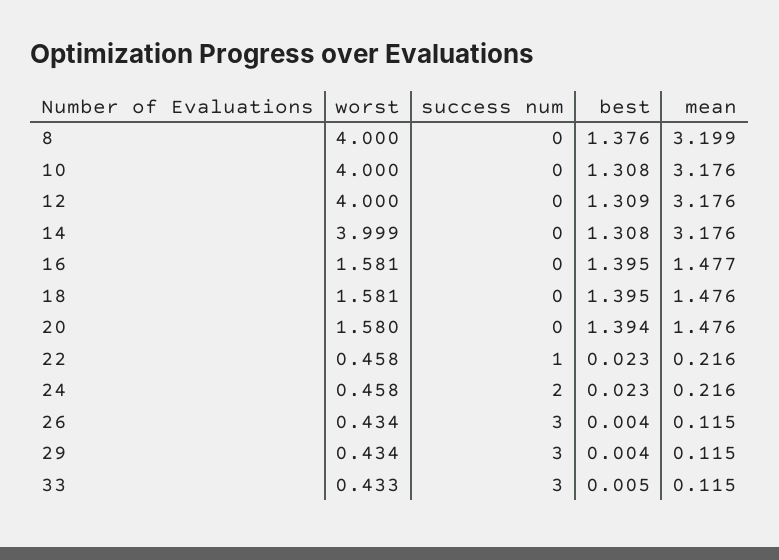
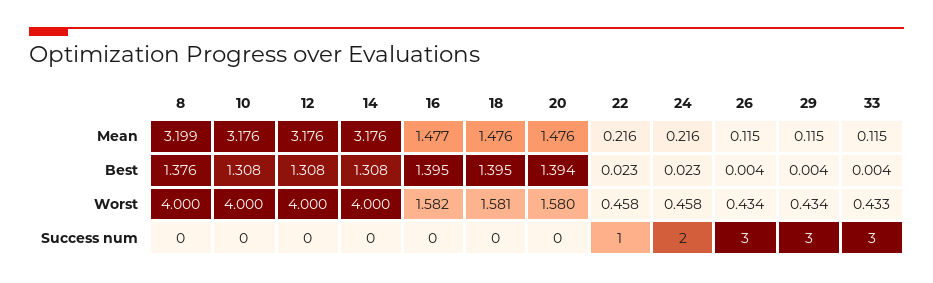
  {
    "worst": {
      "8": 4,
      "10": 4,
      "12": 4,
-     "14": 3.999,
+     "14": 4,
-     "16": 1.581,
+     "16": 1.582,
      "18": 1.581,
      "20": 1.58,
      "22": 0.458,
      "24": 0.458,
      "26": 0.434,
      "29": 0.434,
      "33": 0.433
    },
    "success num": {
      "8": 0,
      "10": 0,
      "12": 0,
      "14": 0,
      "16": 0,
      "18": 0,
      "20": 0,
      "22": 1,
      "24": 2,
      "26": 3,
      "29": 3,
      "33": 3
    },
    "best": {
      "8": 1.376,
      "10": 1.308,
-     "12": 1.309,
+     "12": 1.308,
      "14": 1.308,
      "16": 1.395,
      "18": 1.395,
      "20": 1.394,
      "22": 0.023,
      "24": 0.023,
      "26": 0.004,
      "29": 0.004,
-     "33": 0.005
+     "33": 0.004
    },
    "mean": {
      "8": 3.199,
      "10": 3.176,
      "12": 3.176,
      "14": 3.176,
      "16": 1.477,
      "18": 1.476,
      "20": 1.476,
      "22": 0.216,
      "24": 0.216,
      "26": 0.115,
      "29": 0.115,
      "33": 0.115
    }
  }

